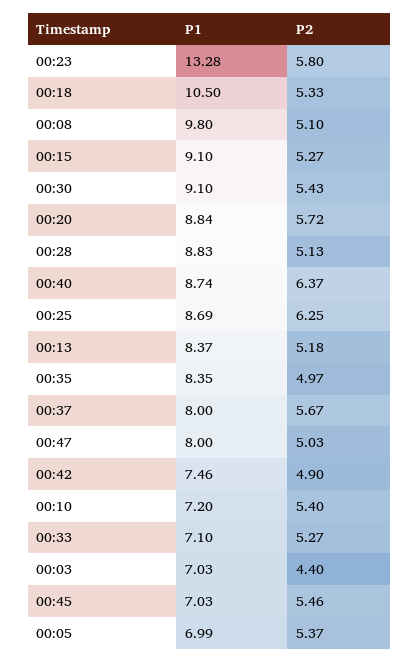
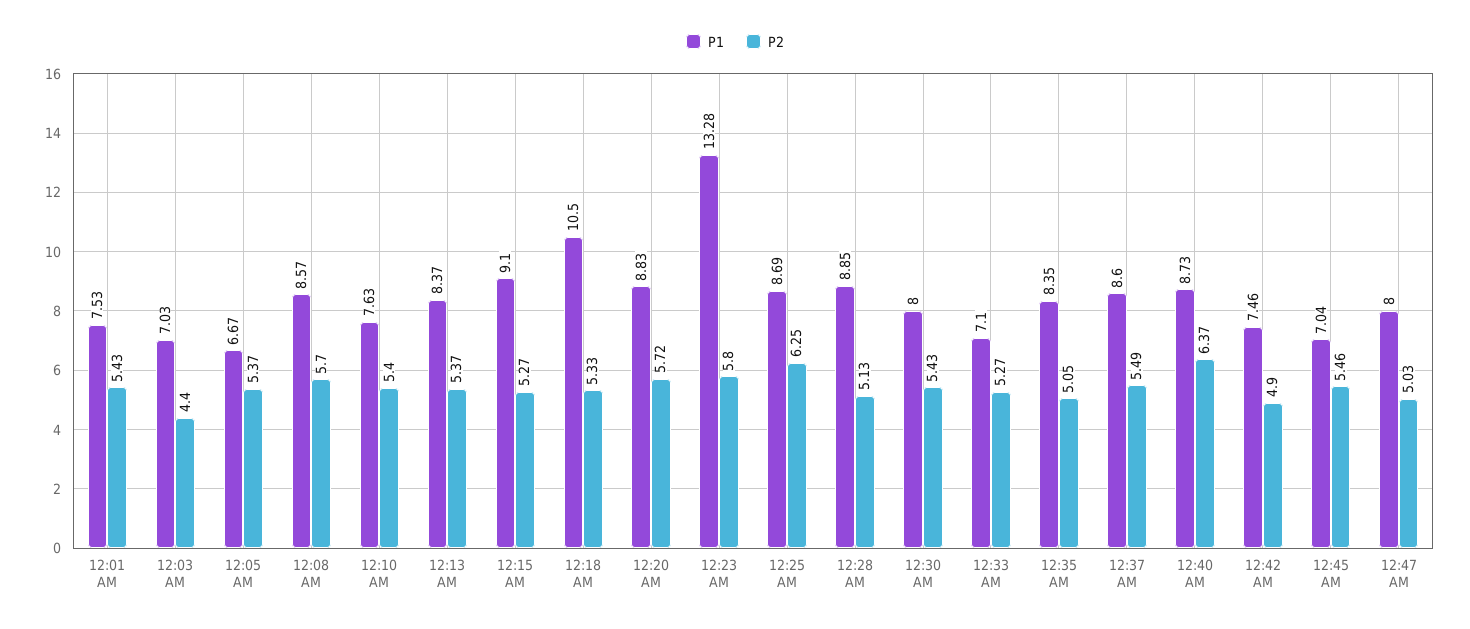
  {
    "P1": {
      "00:23": 13.28,
      "00:18": 10.5,
-     "00:08": 9.8,
+     "00:08": 8.57,
      "00:15": 9.1,
-     "00:30": 9.1,
+     "00:30": 8,
-     "00:20": 8.84,
+     "00:20": 8.83,
-     "00:28": 8.83,
+     "00:28": 8.85,
-     "00:40": 8.74,
+     "00:40": 8.73,
      "00:25": 8.69,
      "00:13": 8.37,
      "00:35": 8.35,
-     "00:37": 8,
+     "00:37": 8.6,
      "00:47": 8,
      "00:42": 7.46,
-     "00:10": 7.2,
+     "00:10": 7.63,
      "00:33": 7.1,
      "00:03": 7.03,
-     "00:45": 7.03,
+     "00:45": 7.04,
-     "00:05": 6.99
+     "00:05": 6.67,
+     "12:01 AM": 7.53
    },
    "P2": {
      "00:23": 5.8,
      "00:18": 5.33,
-     "00:08": 5.1,
+     "00:08": 5.7,
      "00:15": 5.27,
      "00:30": 5.43,
      "00:20": 5.72,
      "00:28": 5.13,
      "00:40": 6.37,
      "00:25": 6.25,
-     "00:13": 5.18,
+     "00:13": 5.37,
-     "00:35": 4.97,
+     "00:35": 5.05,
-     "00:37": 5.67,
+     "00:37": 5.49,
      "00:47": 5.03,
      "00:42": 4.9,
      "00:10": 5.4,
      "00:33": 5.27,
      "00:03": 4.4,
      "00:45": 5.46,
-     "00:05": 5.37
+     "00:05": 5.37,
+     "12:01 AM": 5.43
    }
  }

